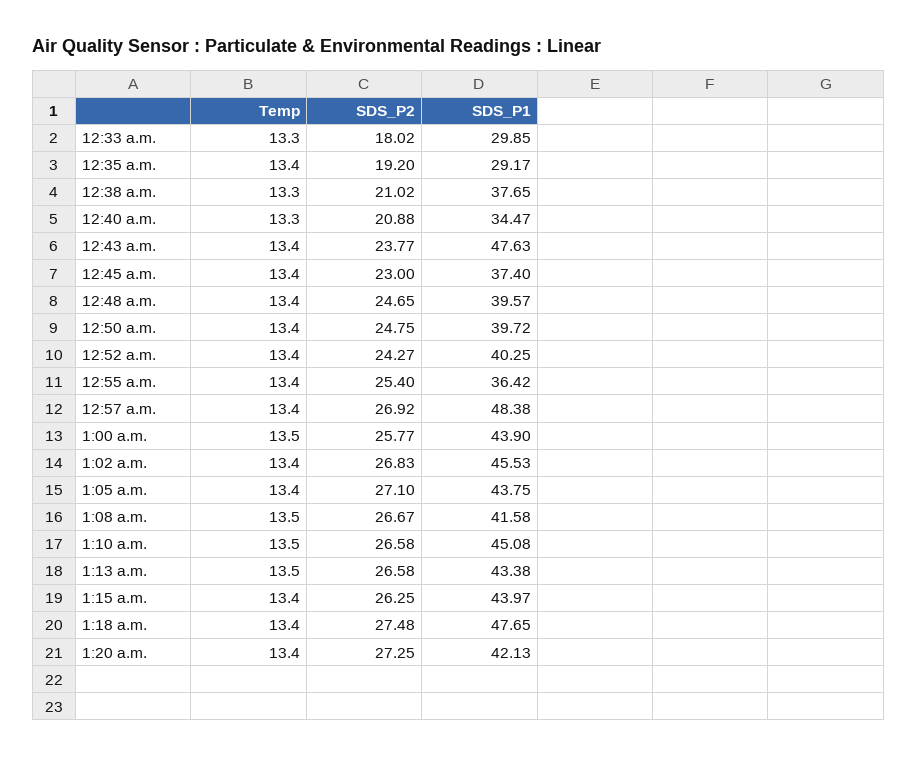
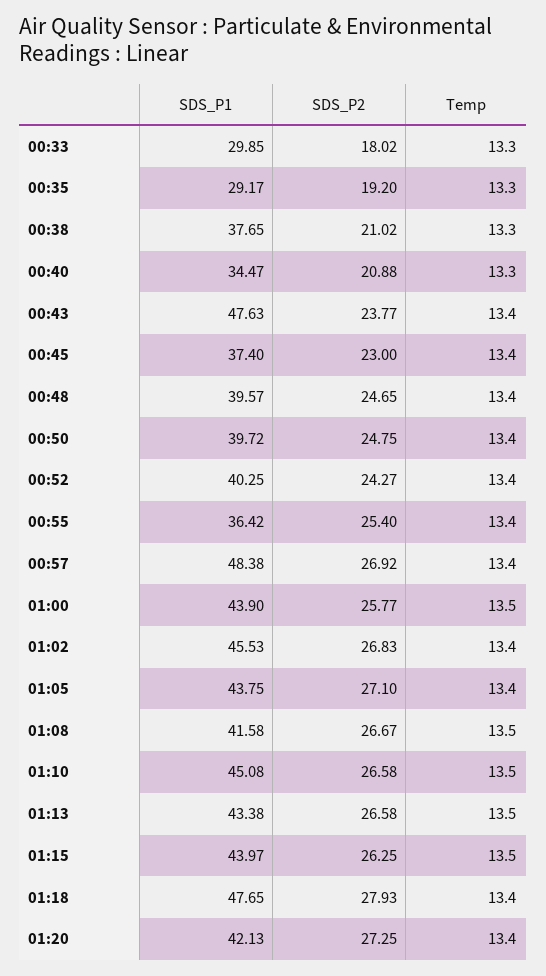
  {
    "Temp": {
      "12:33 a.m.": 13.3,
-     "12:35 a.m.": 13.4,
+     "12:35 a.m.": 13.3,
      "12:38 a.m.": 13.3,
      "12:40 a.m.": 13.3,
      "12:43 a.m.": 13.4,
      "12:45 a.m.": 13.4,
      "12:48 a.m.": 13.4,
      "12:50 a.m.": 13.4,
      "12:52 a.m.": 13.4,
      "12:55 a.m.": 13.4,
      "12:57 a.m.": 13.4,
      "1:00 a.m.": 13.5,
      "1:02 a.m.": 13.4,
      "1:05 a.m.": 13.4,
      "1:08 a.m.": 13.5,
      "1:10 a.m.": 13.5,
      "1:13 a.m.": 13.5,
-     "1:15 a.m.": 13.4,
+     "1:15 a.m.": 13.5,
      "1:18 a.m.": 13.4,
      "1:20 a.m.": 13.4
    },
    "SDS_P2": {
      "12:33 a.m.": 18.02,
      "12:35 a.m.": 19.2,
      "12:38 a.m.": 21.02,
      "12:40 a.m.": 20.88,
      "12:43 a.m.": 23.77,
      "12:45 a.m.": 23,
      "12:48 a.m.": 24.65,
      "12:50 a.m.": 24.75,
      "12:52 a.m.": 24.27,
      "12:55 a.m.": 25.4,
      "12:57 a.m.": 26.92,
      "1:00 a.m.": 25.77,
      "1:02 a.m.": 26.83,
      "1:05 a.m.": 27.1,
      "1:08 a.m.": 26.67,
      "1:10 a.m.": 26.58,
      "1:13 a.m.": 26.58,
      "1:15 a.m.": 26.25,
-     "1:18 a.m.": 27.48,
+     "1:18 a.m.": 27.93,
      "1:20 a.m.": 27.25
    },
    "SDS_P1": {
      "12:33 a.m.": 29.85,
      "12:35 a.m.": 29.17,
      "12:38 a.m.": 37.65,
      "12:40 a.m.": 34.47,
      "12:43 a.m.": 47.63,
      "12:45 a.m.": 37.4,
      "12:48 a.m.": 39.57,
      "12:50 a.m.": 39.72,
      "12:52 a.m.": 40.25,
      "12:55 a.m.": 36.42,
      "12:57 a.m.": 48.38,
      "1:00 a.m.": 43.9,
      "1:02 a.m.": 45.53,
      "1:05 a.m.": 43.75,
      "1:08 a.m.": 41.58,
      "1:10 a.m.": 45.08,
      "1:13 a.m.": 43.38,
      "1:15 a.m.": 43.97,
      "1:18 a.m.": 47.65,
      "1:20 a.m.": 42.13
    }
  }

